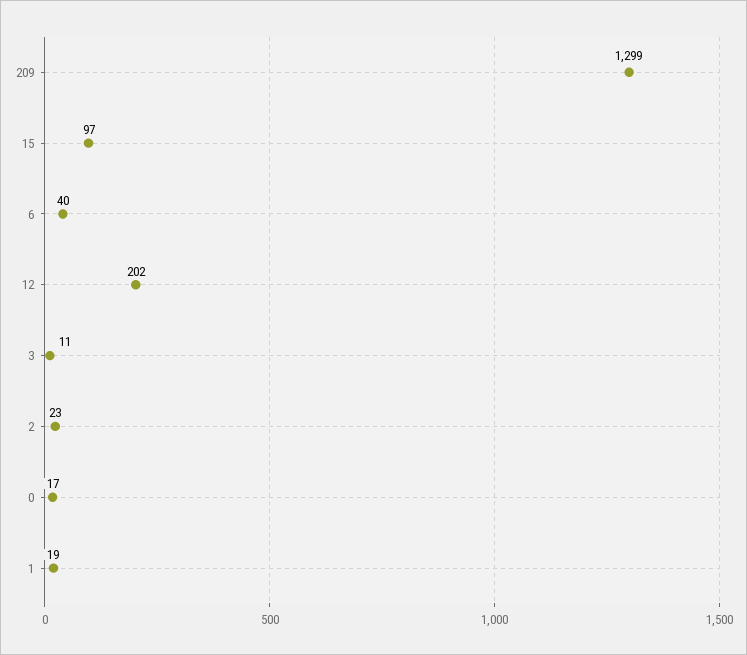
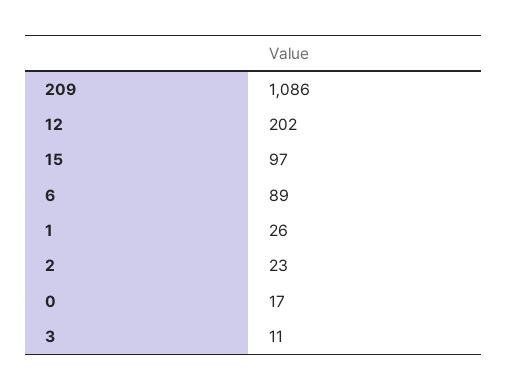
  {
-   "209": 1299,
+   "209": 1086,
    "15": 97,
-   "6": 40,
+   "6": 89,
    "12": 202,
    "3": 11,
    "2": 23,
    "0": 17,
-   "1": 19
+   "1": 26
  }

